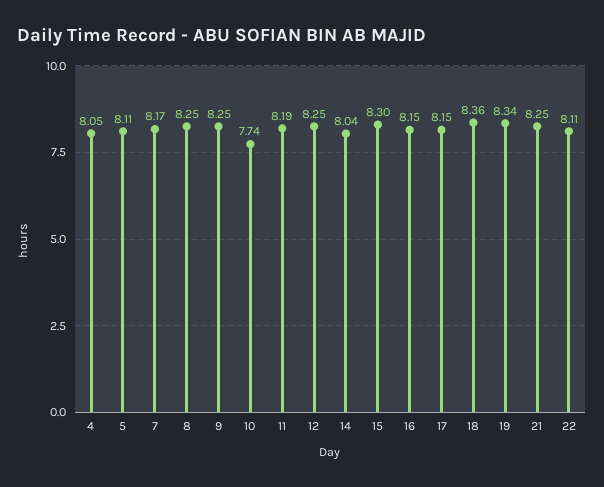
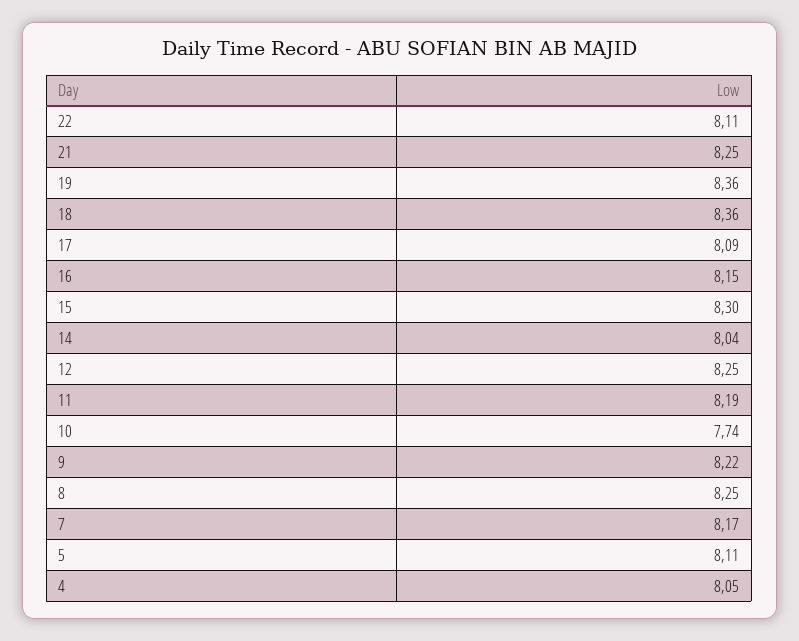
  {
    "4": 8.05,
    "5": 8.11,
    "7": 8.17,
    "8": 8.25,
-   "9": 8.25,
+   "9": 8.22,
    "10": 7.74,
    "11": 8.19,
    "12": 8.25,
    "14": 8.04,
    "15": 8.3,
    "16": 8.15,
-   "17": 8.15,
+   "17": 8.09,
    "18": 8.36,
-   "19": 8.34,
+   "19": 8.36,
    "21": 8.25,
    "22": 8.11
  }

